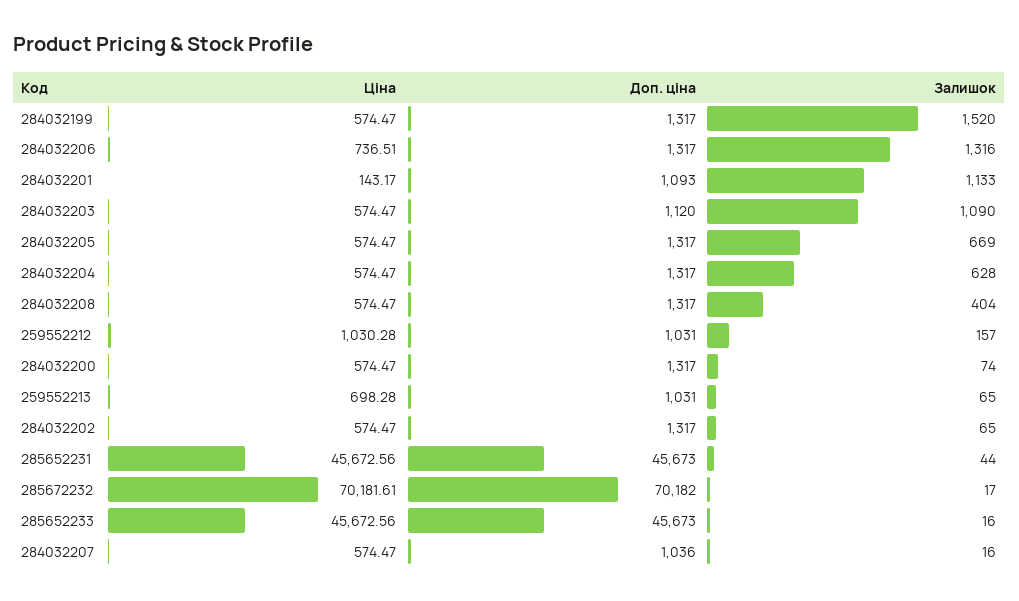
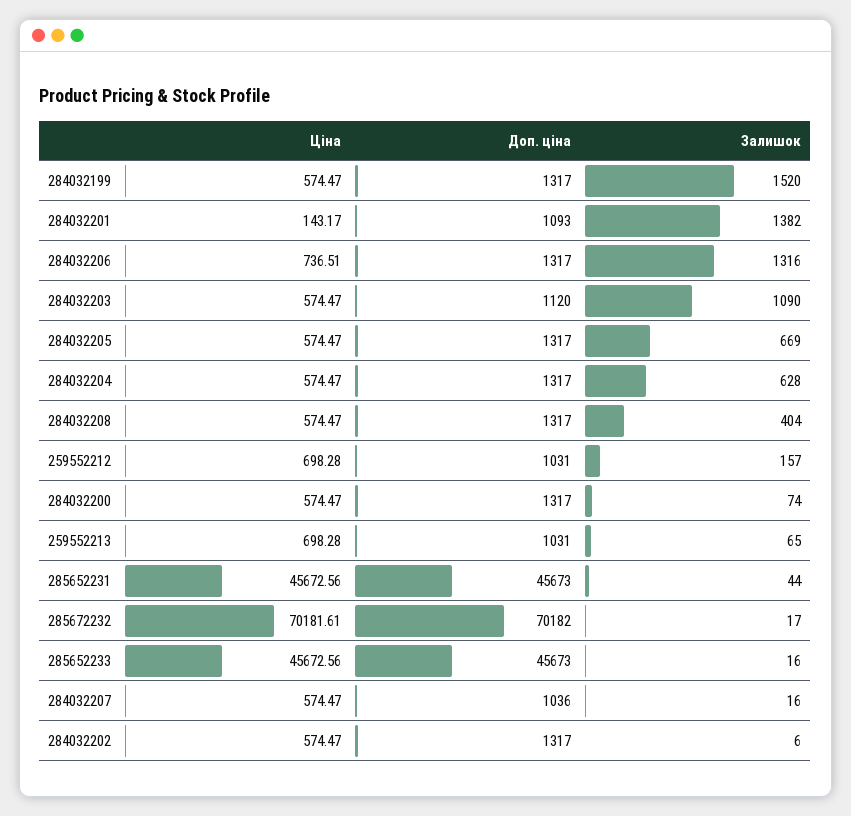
  {
    "Ціна": {
      "284032199": 574.47,
      "284032206": 736.51,
      "284032201": 143.17,
      "284032203": 574.47,
      "284032205": 574.47,
      "284032204": 574.47,
      "284032208": 574.47,
-     "259552212": 1030.28,
+     "259552212": 698.28,
      "284032200": 574.47,
      "259552213": 698.28,
      "284032202": 574.47,
      "285652231": 45672.56,
      "285672232": 70181.61,
      "285652233": 45672.56,
      "284032207": 574.47
    },
    "Доп. ціна": {
      "284032199": 1317,
      "284032206": 1317,
      "284032201": 1093,
      "284032203": 1120,
      "284032205": 1317,
      "284032204": 1317,
      "284032208": 1317,
      "259552212": 1031,
      "284032200": 1317,
      "259552213": 1031,
      "284032202": 1317,
      "285652231": 45673,
      "285672232": 70182,
      "285652233": 45673,
      "284032207": 1036
    },
    "Залишок": {
      "284032199": 1520,
      "284032206": 1316,
-     "284032201": 1133,
+     "284032201": 1382,
      "284032203": 1090,
      "284032205": 669,
      "284032204": 628,
      "284032208": 404,
      "259552212": 157,
      "284032200": 74,
      "259552213": 65,
-     "284032202": 65,
+     "284032202": 6,
      "285652231": 44,
      "285672232": 17,
      "285652233": 16,
      "284032207": 16
    }
  }

